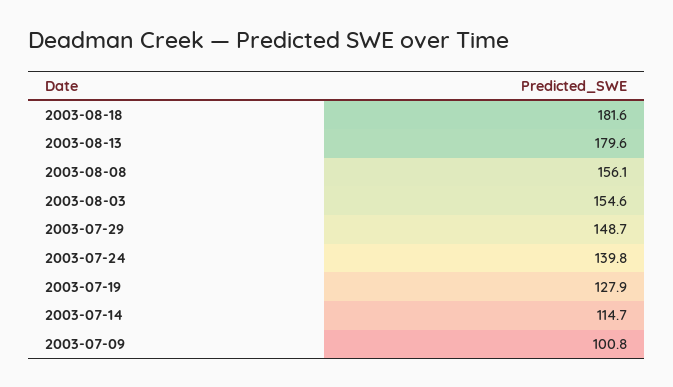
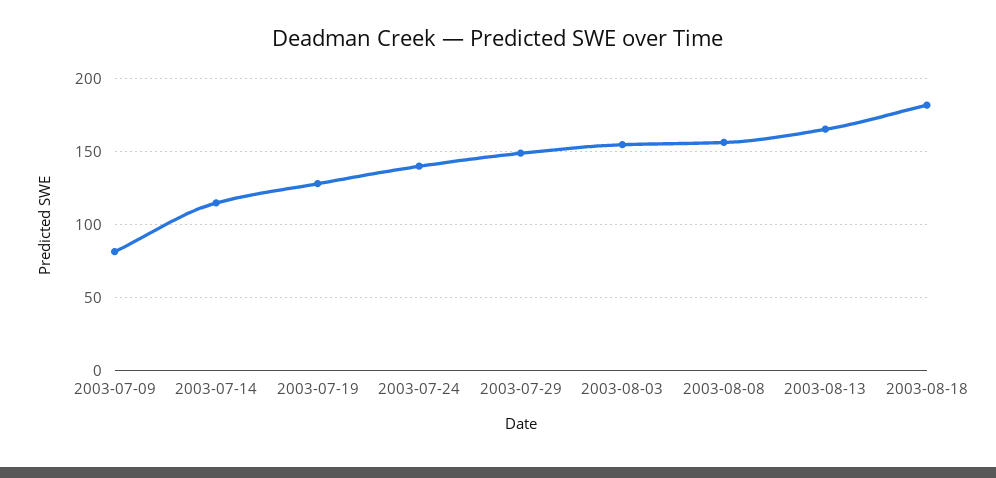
  {
    "2003-08-18": 181.6,
-   "2003-08-13": 179.6,
+   "2003-08-13": 165,
    "2003-08-08": 156.1,
    "2003-08-03": 154.6,
    "2003-07-29": 148.7,
    "2003-07-24": 139.8,
    "2003-07-19": 127.9,
    "2003-07-14": 114.7,
-   "2003-07-09": 100.8
+   "2003-07-09": 80
  }

